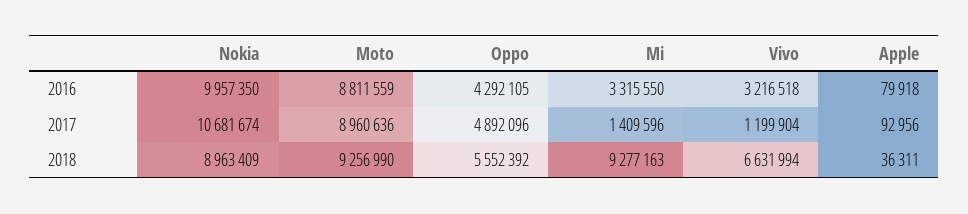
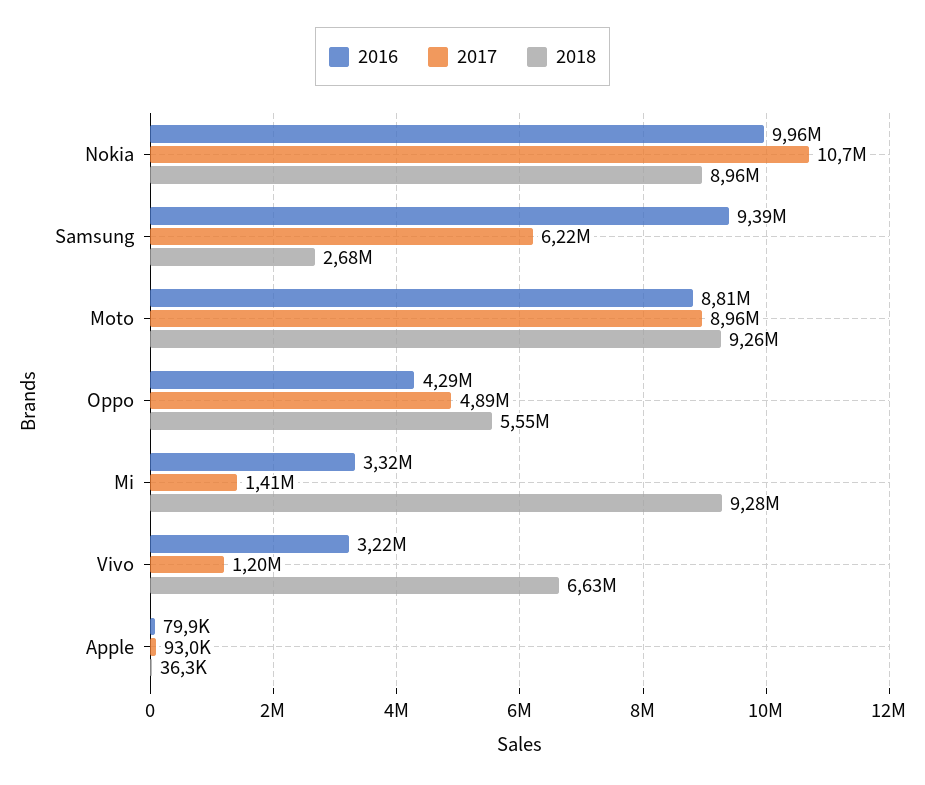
  {
    "2016": {
      "Nokia": 9957350,
      "Moto": 8811559,
      "Oppo": 4292105,
      "Mi": 3315550,
      "Vivo": 3216518,
-     "Apple": 79918
+     "Apple": 79918,
+     "Samsung": 9390000
    },
    "2017": {
      "Nokia": 10681674,
      "Moto": 8960636,
      "Oppo": 4892096,
      "Mi": 1409596,
      "Vivo": 1199904,
-     "Apple": 92956
+     "Apple": 92956,
+     "Samsung": 6220000
    },
    "2018": {
      "Nokia": 8963409,
      "Moto": 9256990,
      "Oppo": 5552392,
      "Mi": 9277163,
      "Vivo": 6631994,
-     "Apple": 36311
+     "Apple": 36311,
+     "Samsung": 2680000
    }
  }

